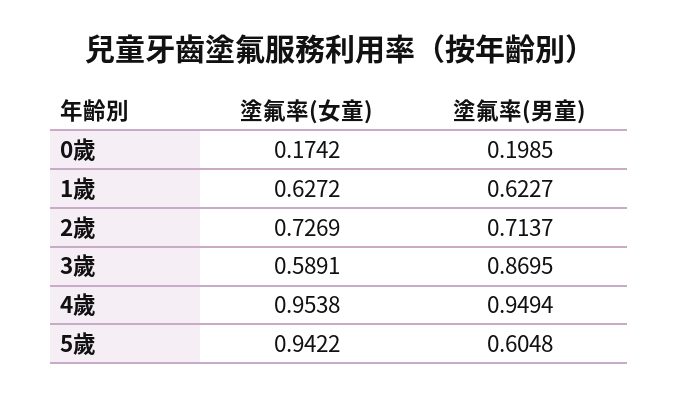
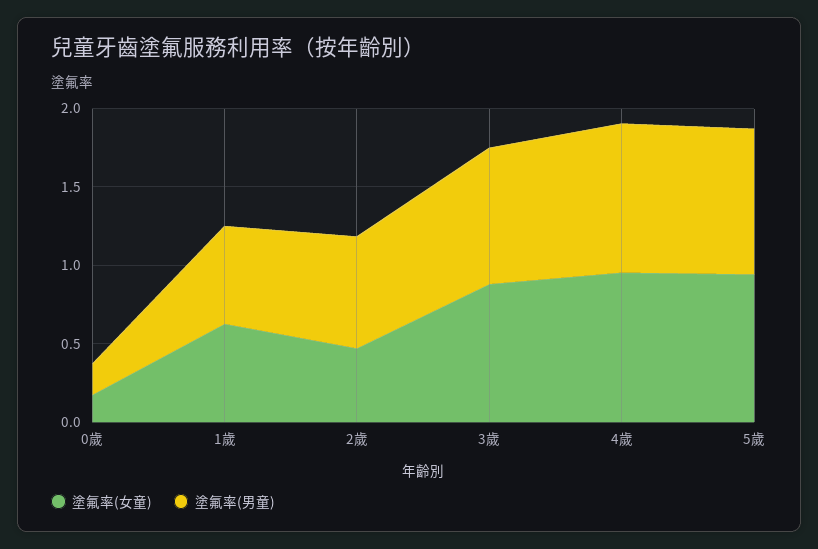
  {
    "塗氟率(女童)": {
      "0歲": 0.1742,
      "1歲": 0.6272,
-     "2歲": 0.7269,
+     "2歲": 0.5,
-     "3歲": 0.5891,
+     "3歲": 0.9,
      "4歲": 0.9538,
      "5歲": 0.9422
    },
    "塗氟率(男童)": {
      "0歲": 0.1985,
      "1歲": 0.6227,
      "2歲": 0.7137,
      "3歲": 0.8695,
      "4歲": 0.9494,
-     "5歲": 0.6048
+     "5歲": 0.9
    }
  }

